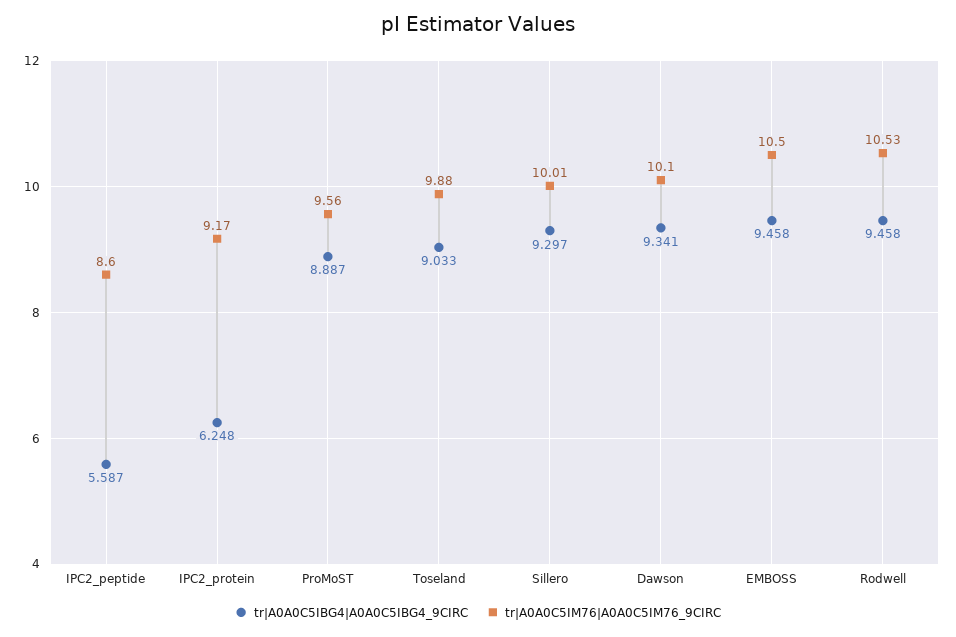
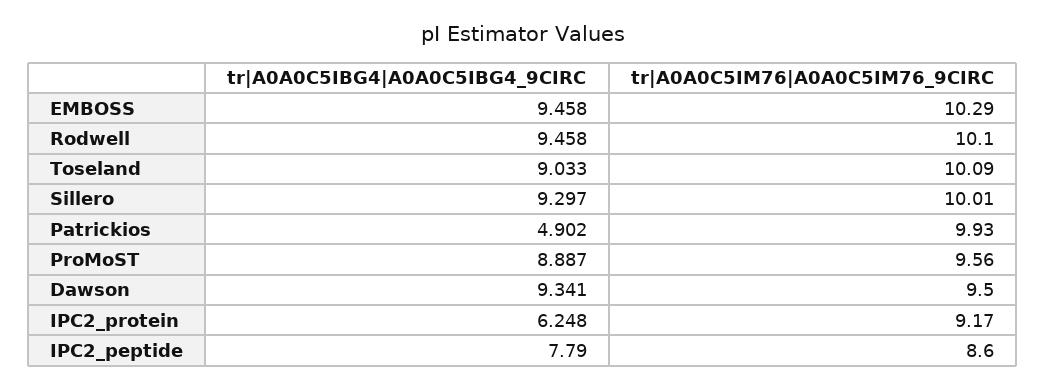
  {
    "tr|A0A0C5IBG4|A0A0C5IBG4_9CIRC": {
-     "IPC2_peptide": 5.587,
+     "IPC2_peptide": 7.79,
      "IPC2_protein": 6.248,
      "ProMoST": 8.887,
      "Toseland": 9.033,
      "Sillero": 9.297,
      "Dawson": 9.341,
      "EMBOSS": 9.458,
-     "Rodwell": 9.458
+     "Rodwell": 9.458,
+     "Patrickios": 4.902
    },
    "tr|A0A0C5IM76|A0A0C5IM76_9CIRC": {
      "IPC2_peptide": 8.6,
      "IPC2_protein": 9.17,
      "ProMoST": 9.56,
-     "Toseland": 9.88,
+     "Toseland": 10.09,
      "Sillero": 10.01,
-     "Dawson": 10.1,
+     "Dawson": 9.5,
-     "EMBOSS": 10.5,
+     "EMBOSS": 10.29,
-     "Rodwell": 10.53
+     "Rodwell": 10.1,
+     "Patrickios": 9.93
    }
  }

